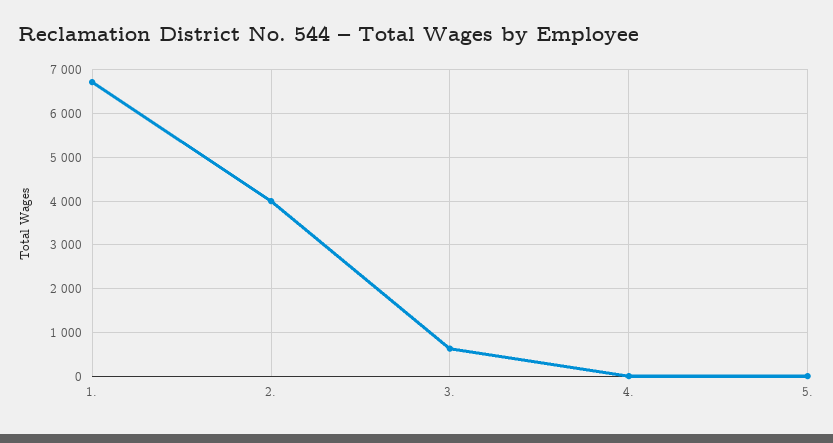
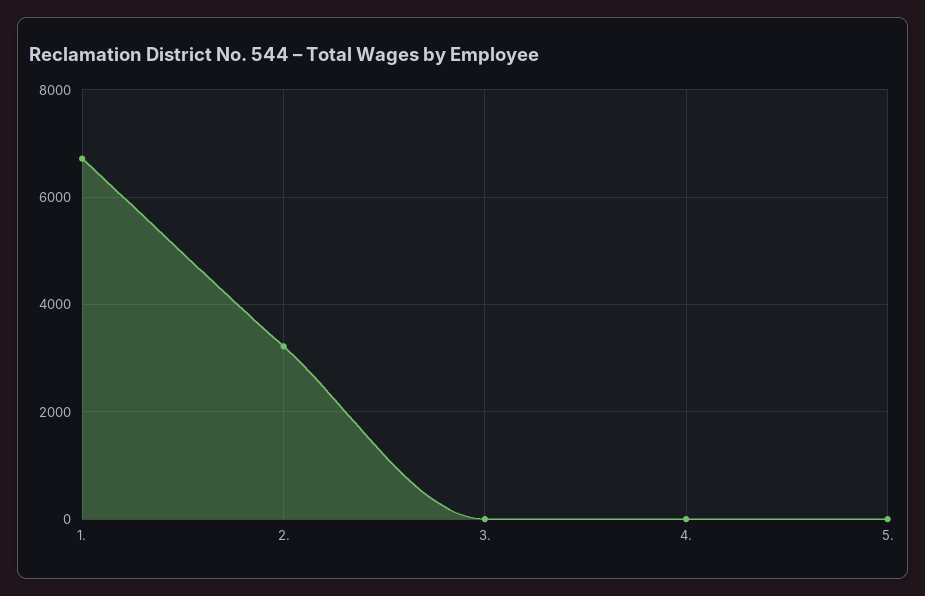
  {
    "1.": 6800,
-   "2.": 4000,
+   "2.": 3200,
-   "3.": 600,
+   "3.": 0,
    "4.": 0,
    "5.": 0
  }

